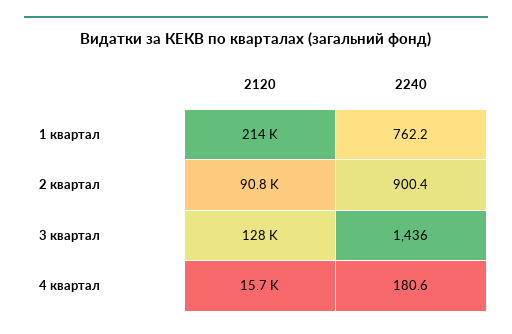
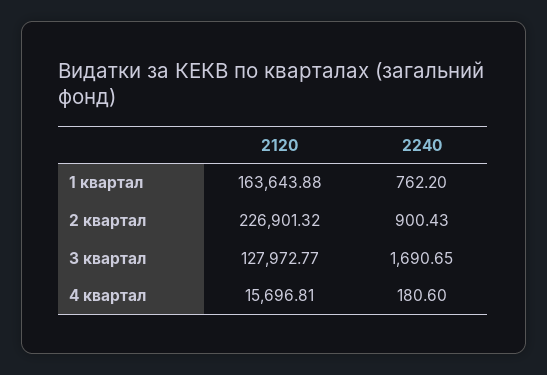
  {
    "2120": {
-     "1 квартал": 214000,
+     "1 квартал": 163643.88,
-     "2 квартал": 90800,
+     "2 квартал": 226901.32,
      "3 квартал": 127972.77,
      "4 квартал": 15696.81
    },
    "2240": {
      "1 квартал": 762.2,
      "2 квартал": 900.43,
-     "3 квартал": 1436,
+     "3 квартал": 1690.65,
      "4 квартал": 180.6
    }
  }

